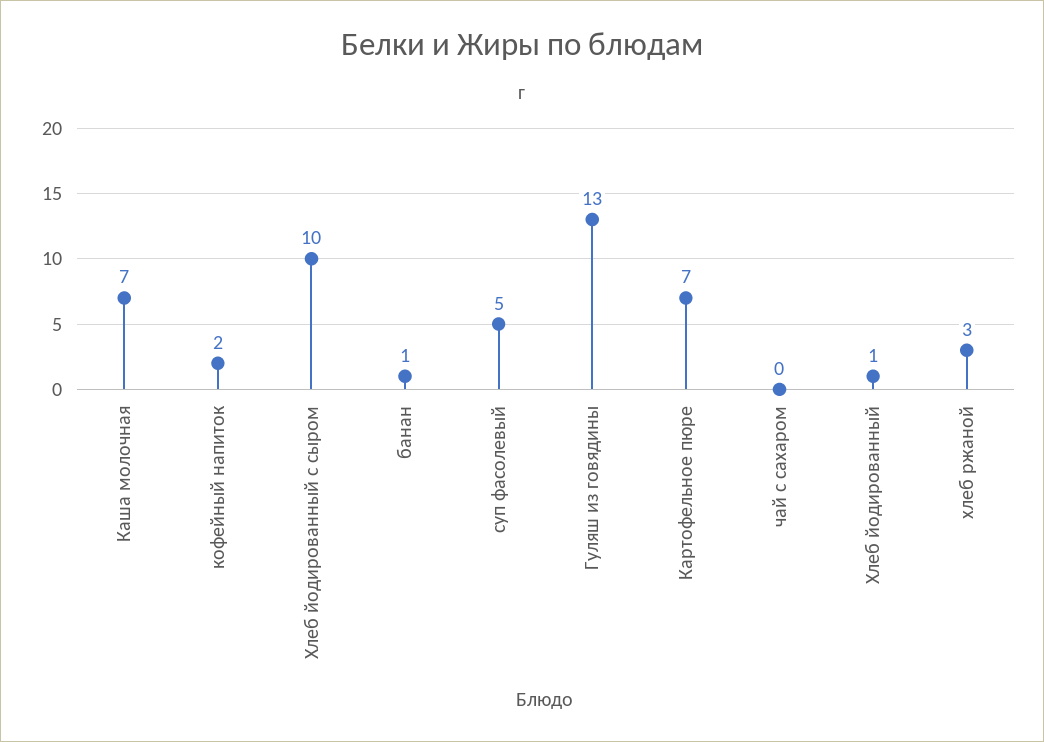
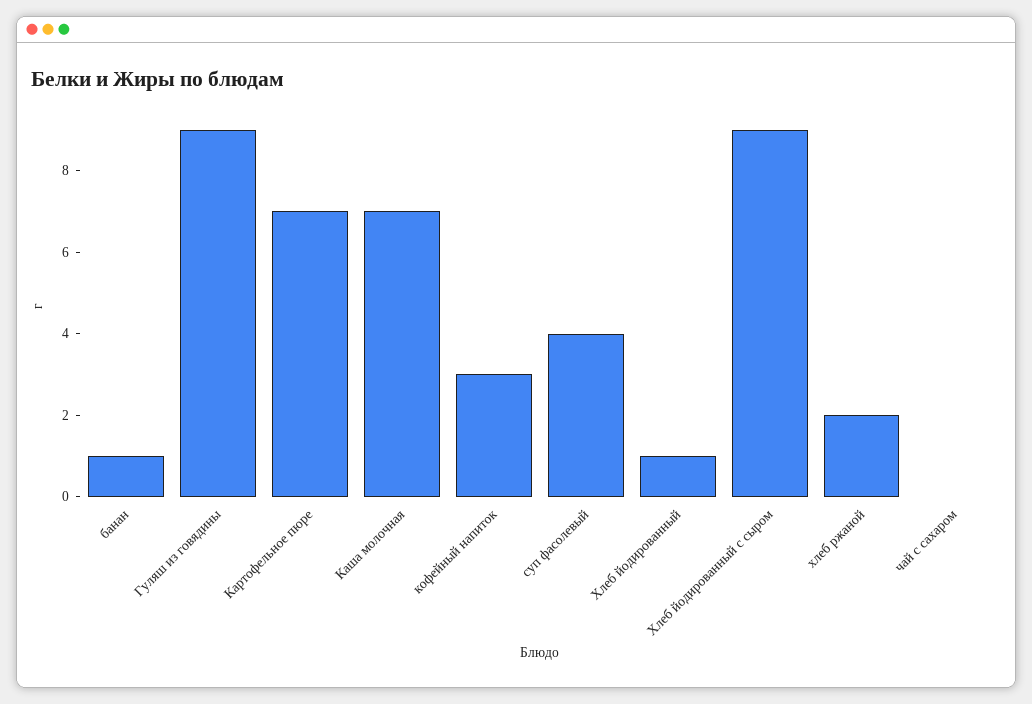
  {
    "Каша молочная": 7,
-   "кофейный напиток": 2,
+   "кофейный напиток": 3,
-   "Хлеб йодированный с сыром": 10,
+   "Хлеб йодированный с сыром": 9,
    "банан": 1,
-   "суп фасолевый": 5,
+   "суп фасолевый": 4,
-   "Гуляш из говядины": 13,
+   "Гуляш из говядины": 9,
    "Картофельное пюре": 7,
    "чай с сахаром": 0,
    "Хлеб йодированный": 1,
-   "хлеб ржаной": 3
+   "хлеб ржаной": 2
  }

